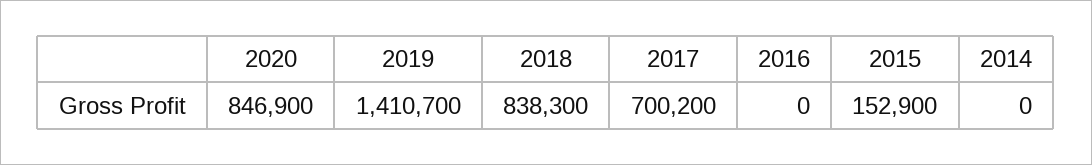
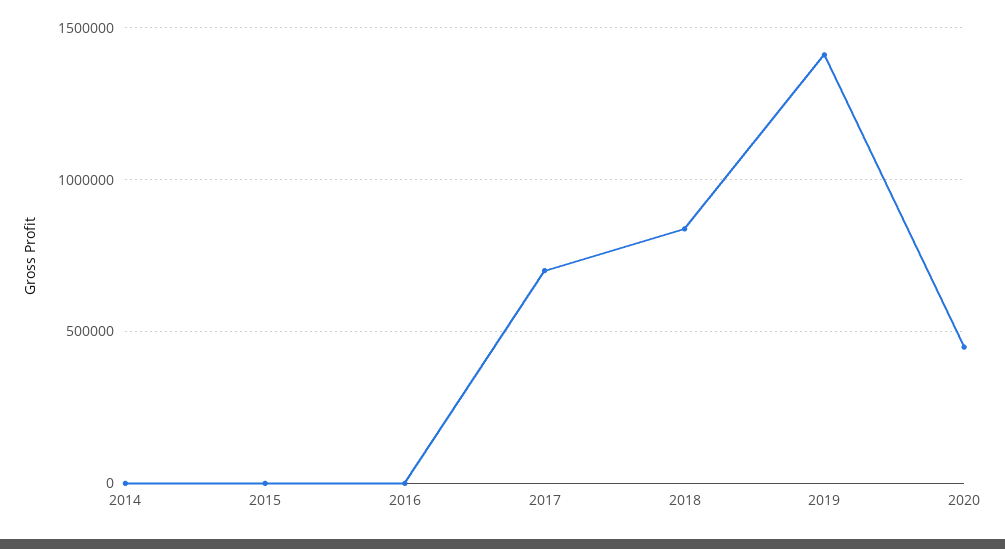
  {
-   "2020": 846900,
+   "2020": 450000,
    "2019": 1410700,
    "2018": 838300,
    "2017": 700200,
    "2016": 0,
-   "2015": 152900,
+   "2015": 0,
    "2014": 0
  }

